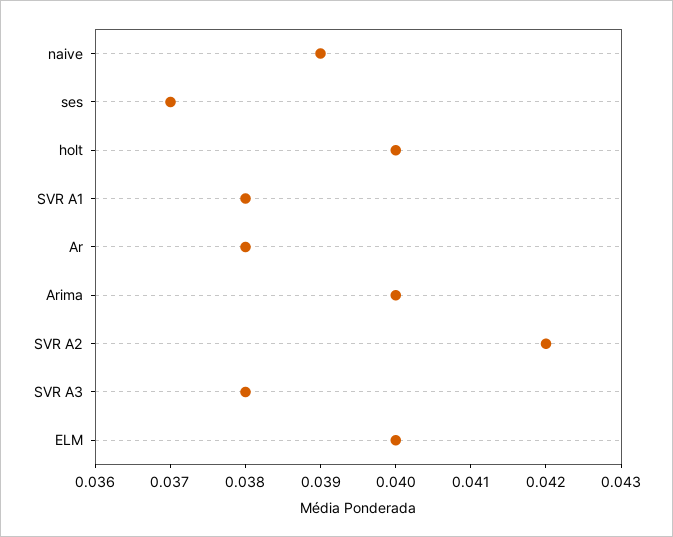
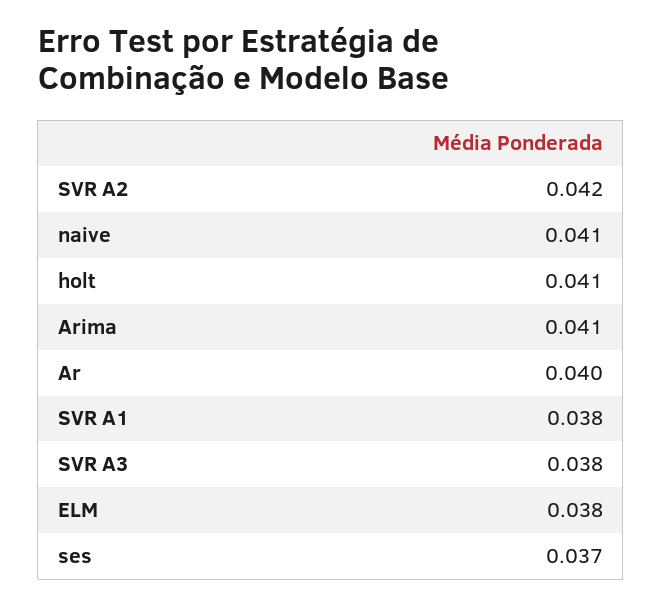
  {
-   "naive": 0.039,
+   "naive": 0.041,
    "ses": 0.037,
-   "holt": 0.04,
+   "holt": 0.041,
    "SVR A1": 0.038,
-   "Ar": 0.038,
+   "Ar": 0.04,
-   "Arima": 0.04,
+   "Arima": 0.041,
    "SVR A2": 0.042,
    "SVR A3": 0.038,
-   "ELM": 0.04
+   "ELM": 0.038
  }

